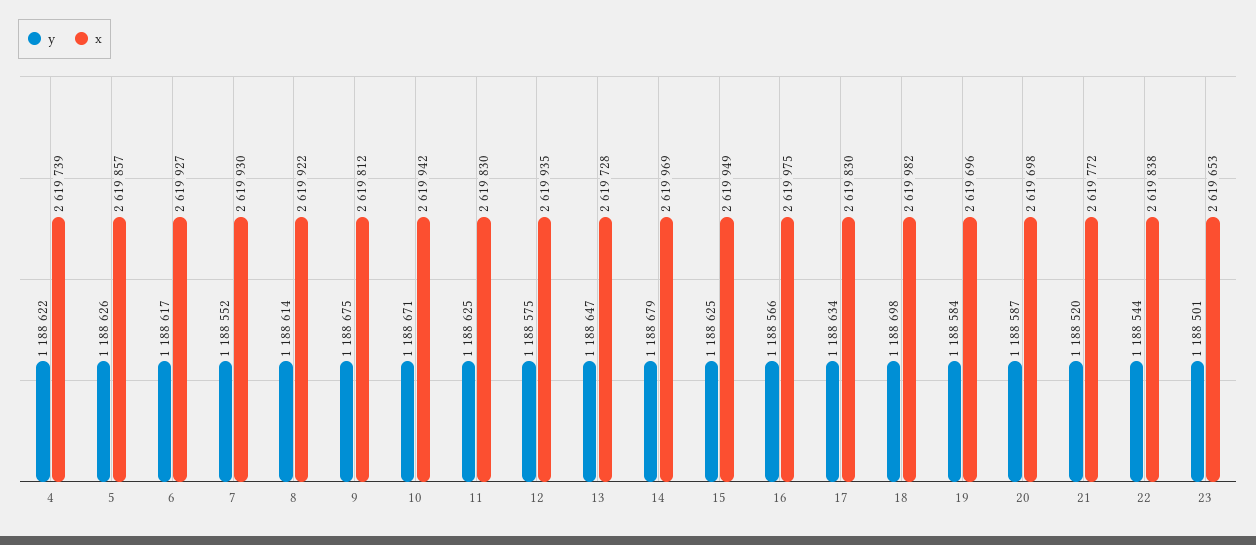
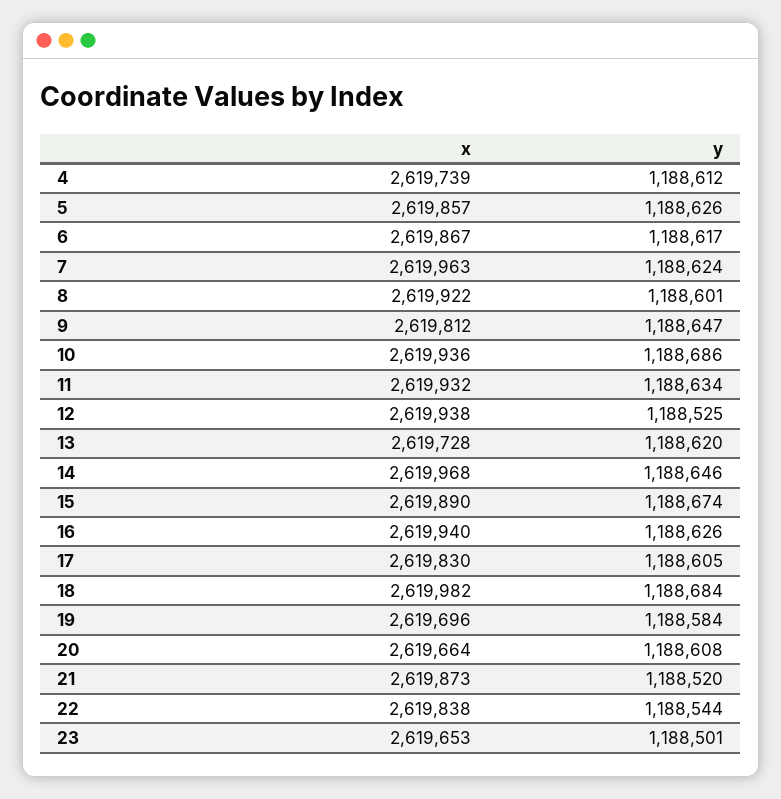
  {
    "y": {
-     "4": 1188622,
+     "4": 1188612,
      "5": 1188626,
      "6": 1188617,
-     "7": 1188552,
+     "7": 1188624,
-     "8": 1188614,
+     "8": 1188601,
-     "9": 1188675,
+     "9": 1188647,
-     "10": 1188671,
+     "10": 1188686,
-     "11": 1188625,
+     "11": 1188634,
-     "12": 1188575,
+     "12": 1188525,
-     "13": 1188647,
+     "13": 1188620,
-     "14": 1188679,
+     "14": 1188646,
-     "15": 1188625,
+     "15": 1188674,
-     "16": 1188566,
+     "16": 1188626,
-     "17": 1188634,
+     "17": 1188605,
-     "18": 1188698,
+     "18": 1188684,
      "19": 1188584,
-     "20": 1188587,
+     "20": 1188608,
      "21": 1188520,
      "22": 1188544,
      "23": 1188501
    },
    "x": {
      "4": 2619739,
      "5": 2619857,
-     "6": 2619927,
+     "6": 2619867,
-     "7": 2619930,
+     "7": 2619963,
      "8": 2619922,
      "9": 2619812,
-     "10": 2619942,
+     "10": 2619936,
-     "11": 2619830,
+     "11": 2619932,
-     "12": 2619935,
+     "12": 2619938,
      "13": 2619728,
-     "14": 2619969,
+     "14": 2619968,
-     "15": 2619949,
+     "15": 2619890,
-     "16": 2619975,
+     "16": 2619940,
      "17": 2619830,
      "18": 2619982,
      "19": 2619696,
-     "20": 2619698,
+     "20": 2619664,
-     "21": 2619772,
+     "21": 2619873,
      "22": 2619838,
      "23": 2619653
    }
  }

